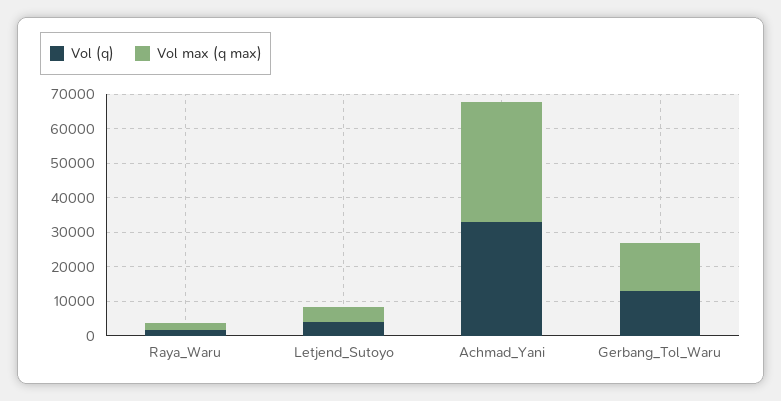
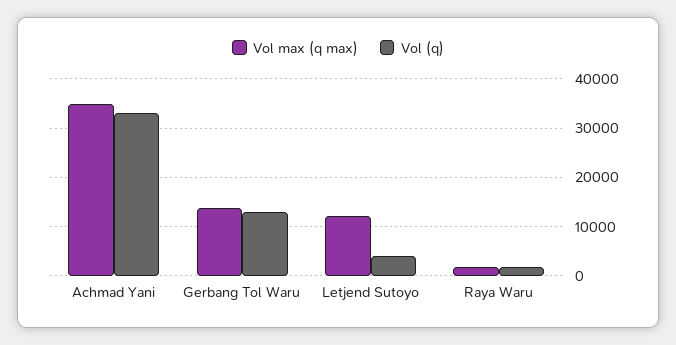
  {
    "Vol (q)": {
      "Raya_Waru": 2000,
      "Letjend_Sutoyo": 4000,
      "Achmad_Yani": 34000,
      "Gerbang_Tol_Waru": 14000
    },
    "Vol max (q max)": {
      "Raya_Waru": 2000,
-     "Letjend_Sutoyo": 5000,
+     "Letjend_Sutoyo": 12000,
      "Achmad_Yani": 34000,
      "Gerbang_Tol_Waru": 14000
    }
  }

